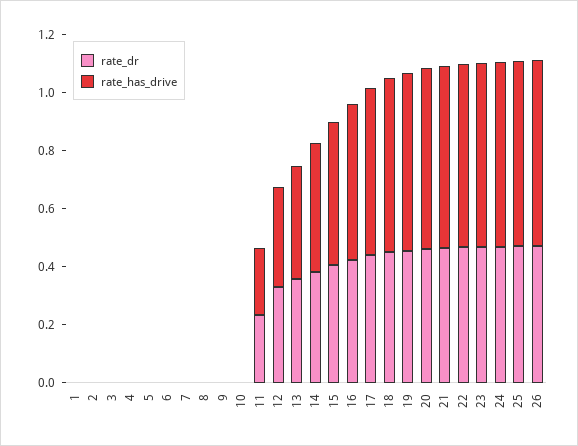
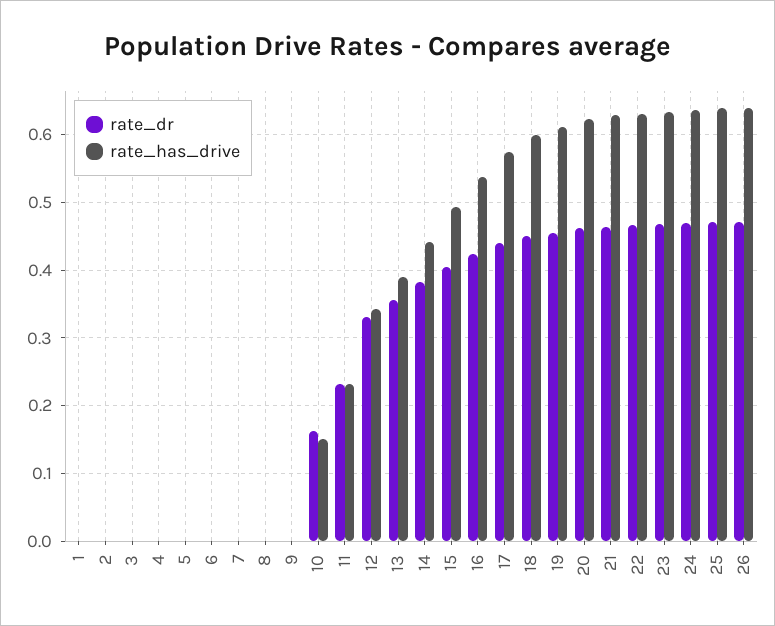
  {
    "rate_dr": {
      "1": 0,
      "2": 0,
      "3": 0,
      "4": 0,
      "5": 0,
      "6": 0,
      "7": 0,
      "8": 0,
      "9": 0,
-     "10": 0,
+     "10": 0.16,
      "11": 0.23,
      "12": 0.33,
      "13": 0.36,
      "14": 0.38,
      "15": 0.4,
      "16": 0.42,
      "17": 0.44,
      "18": 0.45,
      "19": 0.46,
      "20": 0.46,
      "21": 0.46,
      "22": 0.47,
      "23": 0.47,
      "24": 0.47,
      "25": 0.47,
      "26": 0.47
    },
    "rate_has_drive": {
      "1": 0,
      "2": 0,
      "3": 0,
      "4": 0,
      "5": 0,
      "6": 0,
      "7": 0,
      "8": 0,
      "9": 0,
-     "10": 0,
+     "10": 0.15,
      "11": 0.23,
      "12": 0.34,
      "13": 0.39,
      "14": 0.44,
      "15": 0.49,
      "16": 0.54,
      "17": 0.57,
      "18": 0.6,
      "19": 0.61,
      "20": 0.62,
      "21": 0.63,
      "22": 0.63,
      "23": 0.63,
      "24": 0.64,
      "25": 0.64,
      "26": 0.64
    }
  }

